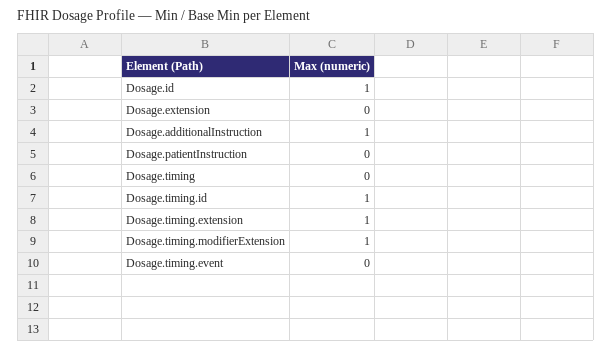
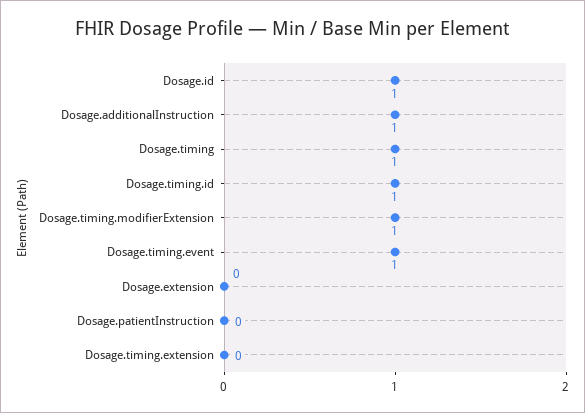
  {
    "Dosage.id": 1,
    "Dosage.extension": 0,
    "Dosage.additionalInstruction": 1,
    "Dosage.patientInstruction": 0,
-   "Dosage.timing": 0,
+   "Dosage.timing": 1,
    "Dosage.timing.id": 1,
-   "Dosage.timing.extension": 1,
+   "Dosage.timing.extension": 0,
    "Dosage.timing.modifierExtension": 1,
-   "Dosage.timing.event": 0
+   "Dosage.timing.event": 1
  }

